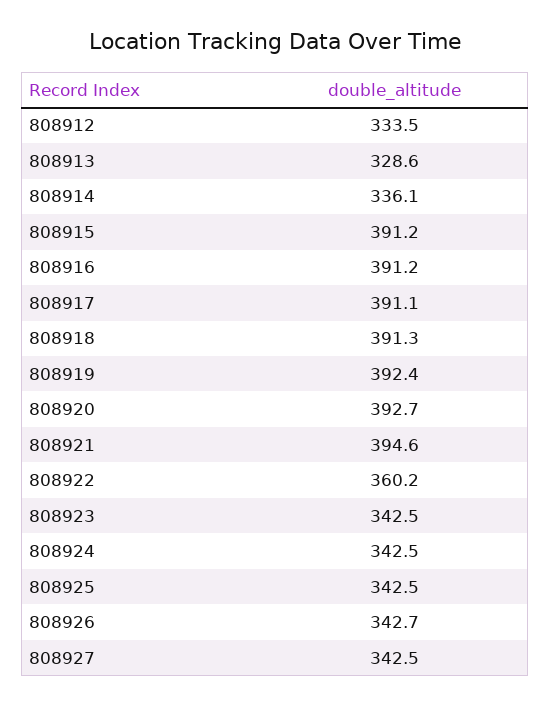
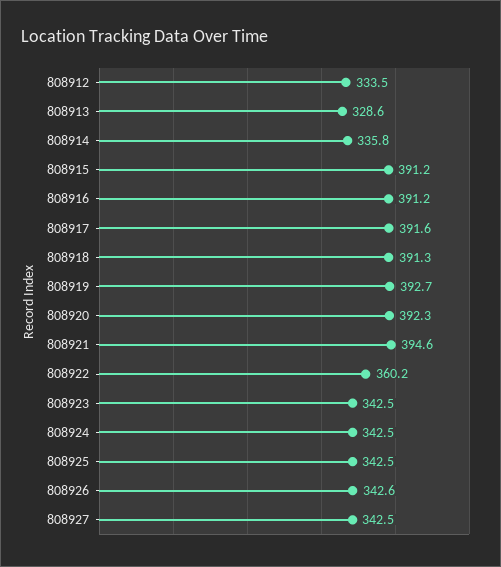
  {
    "808912": 333.5,
    "808913": 328.6,
-   "808914": 336.1,
+   "808914": 335.8,
    "808915": 391.2,
    "808916": 391.2,
-   "808917": 391.1,
+   "808917": 391.6,
    "808918": 391.3,
-   "808919": 392.4,
+   "808919": 392.7,
-   "808920": 392.7,
+   "808920": 392.3,
    "808921": 394.6,
    "808922": 360.2,
    "808923": 342.5,
    "808924": 342.5,
    "808925": 342.5,
-   "808926": 342.7,
+   "808926": 342.6,
    "808927": 342.5
  }

